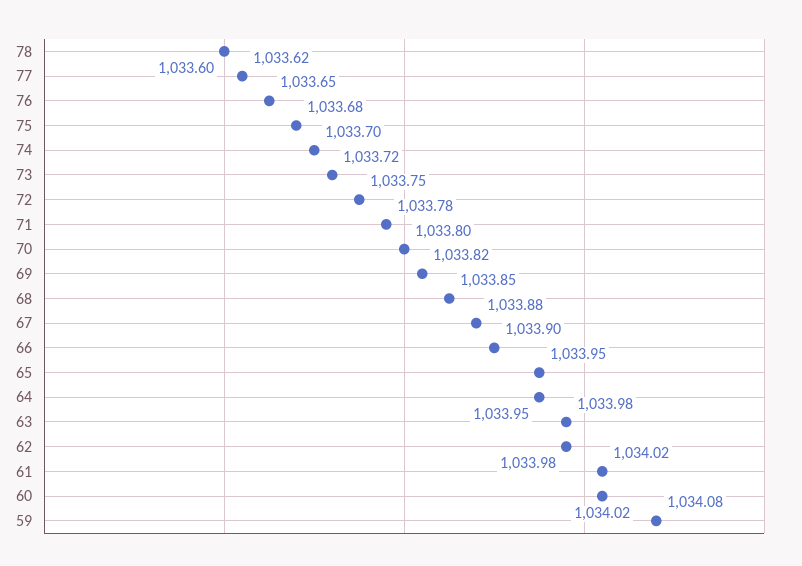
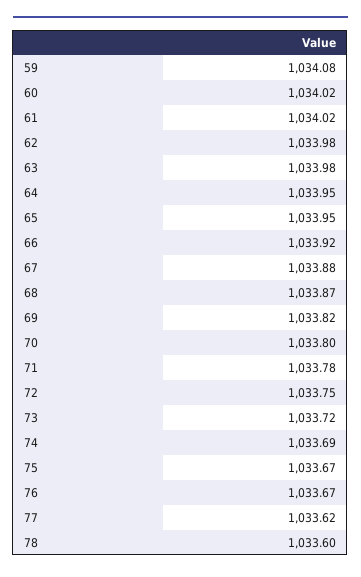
  {
    "78": 1033.6,
    "77": 1033.62,
-   "76": 1033.65,
+   "76": 1033.67,
-   "75": 1033.68,
+   "75": 1033.67,
-   "74": 1033.7,
+   "74": 1033.69,
    "73": 1033.72,
    "72": 1033.75,
    "71": 1033.78,
    "70": 1033.8,
    "69": 1033.82,
-   "68": 1033.85,
+   "68": 1033.87,
    "67": 1033.88,
-   "66": 1033.9,
+   "66": 1033.92,
    "65": 1033.95,
    "64": 1033.95,
    "63": 1033.98,
    "62": 1033.98,
    "61": 1034.02,
    "60": 1034.02,
    "59": 1034.08
  }

